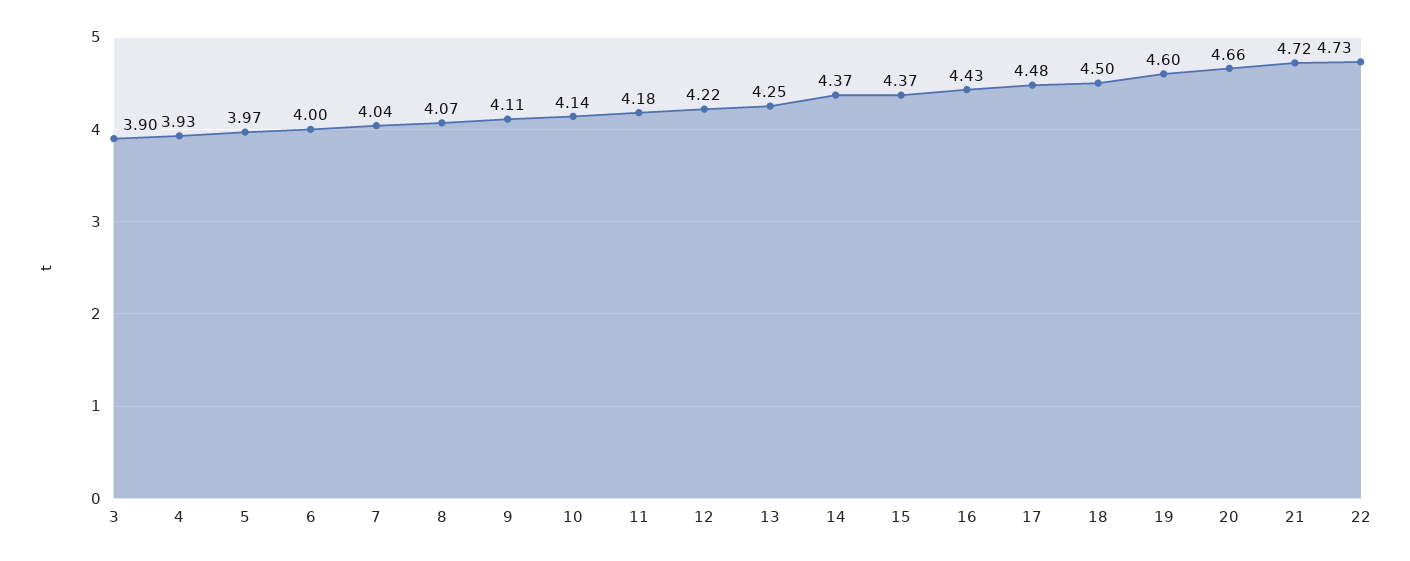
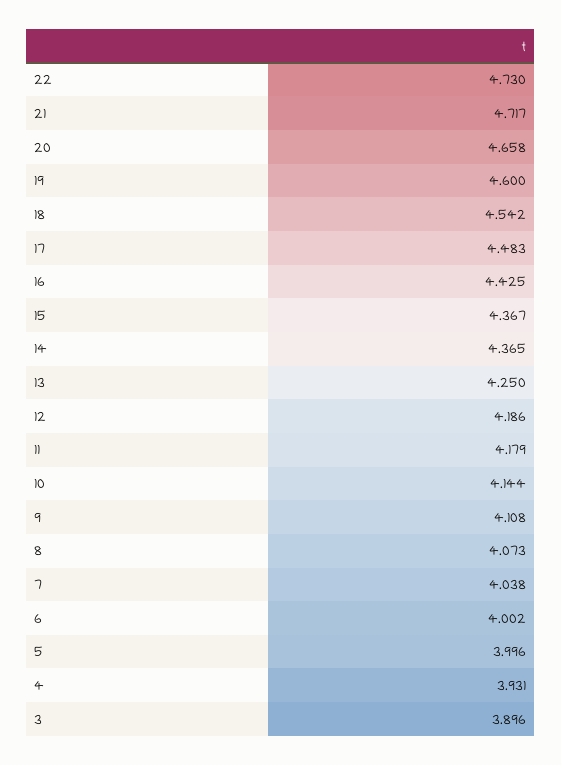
  {
    "3": 3.896,
    "4": 3.931,
-   "5": 3.97,
+   "5": 3.996,
    "6": 4.002,
    "7": 4.038,
    "8": 4.073,
    "9": 4.108,
    "10": 4.144,
    "11": 4.179,
-   "12": 4.22,
+   "12": 4.186,
    "13": 4.25,
    "14": 4.365,
    "15": 4.367,
    "16": 4.425,
    "17": 4.483,
-   "18": 4.5,
+   "18": 4.542,
    "19": 4.6,
    "20": 4.658,
    "21": 4.717,
    "22": 4.73
  }

